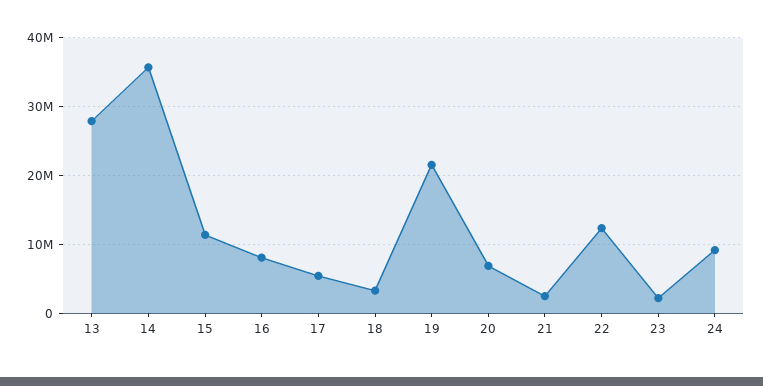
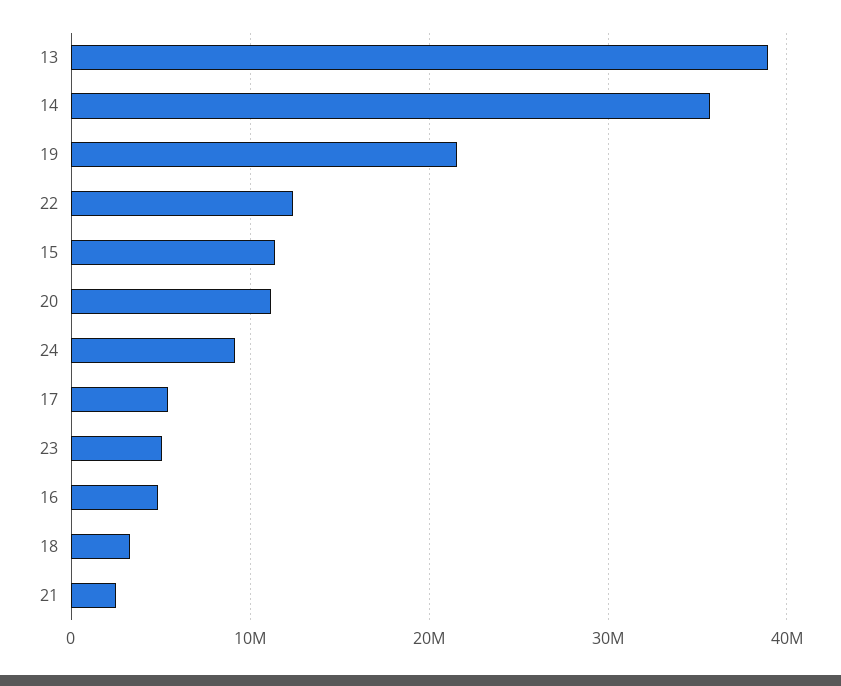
  {
-   "13": 28000000,
+   "13": 39000000,
    "14": 36000000,
    "15": 11000000,
-   "16": 8000000,
+   "16": 5000000,
    "17": 5000000,
    "18": 3000000,
    "19": 22000000,
-   "20": 7000000,
+   "20": 11000000,
    "21": 3000000,
    "22": 12000000,
-   "23": 2000000,
+   "23": 5000000,
    "24": 9000000
  }

